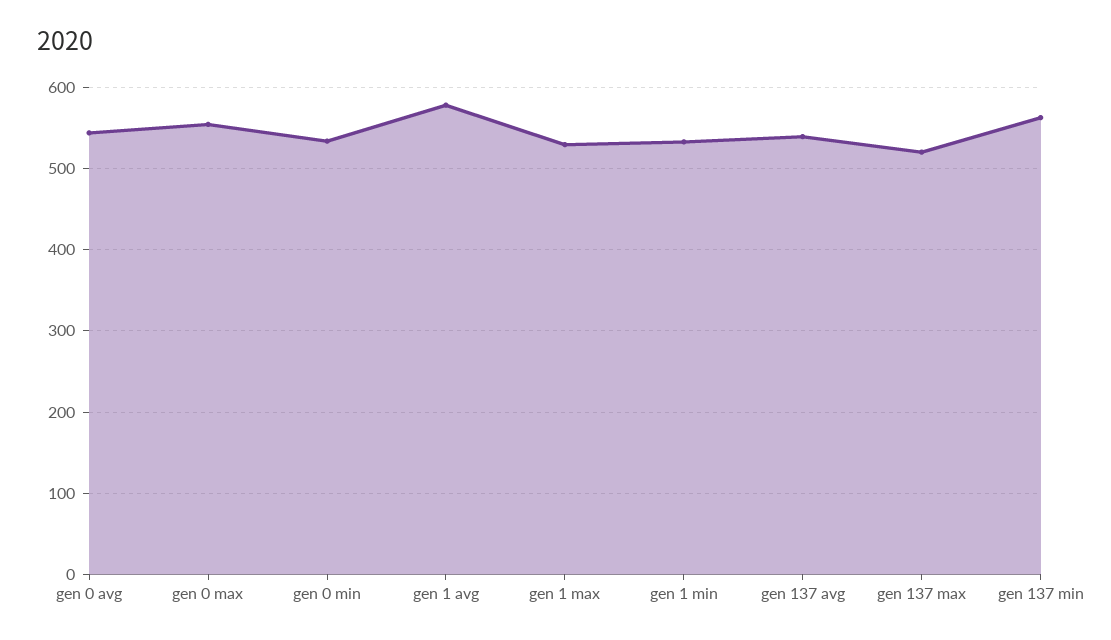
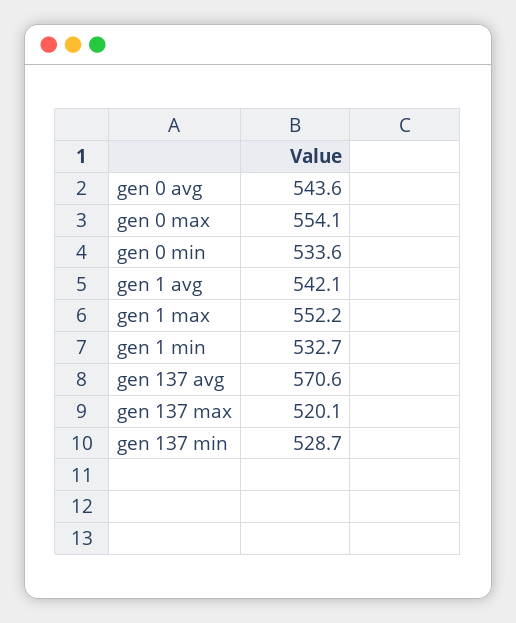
  {
    "gen 0 avg": 543.6,
    "gen 0 max": 554.1,
    "gen 0 min": 533.6,
-   "gen 1 avg": 580,
+   "gen 1 avg": 542.1,
-   "gen 1 max": 530,
+   "gen 1 max": 552.2,
    "gen 1 min": 532.7,
-   "gen 137 avg": 540,
+   "gen 137 avg": 570.6,
    "gen 137 max": 520.1,
-   "gen 137 min": 560
+   "gen 137 min": 528.7
  }

